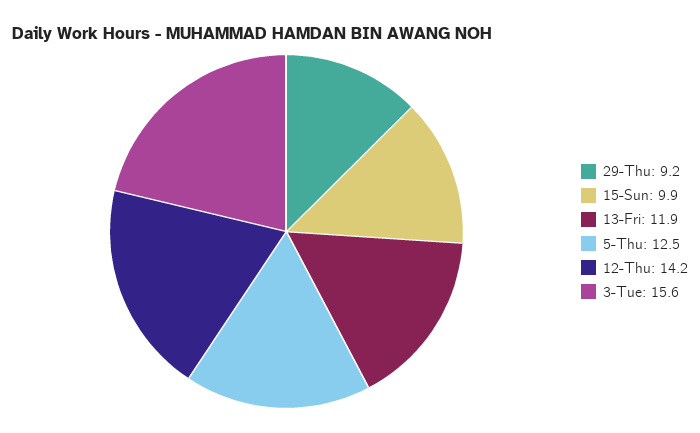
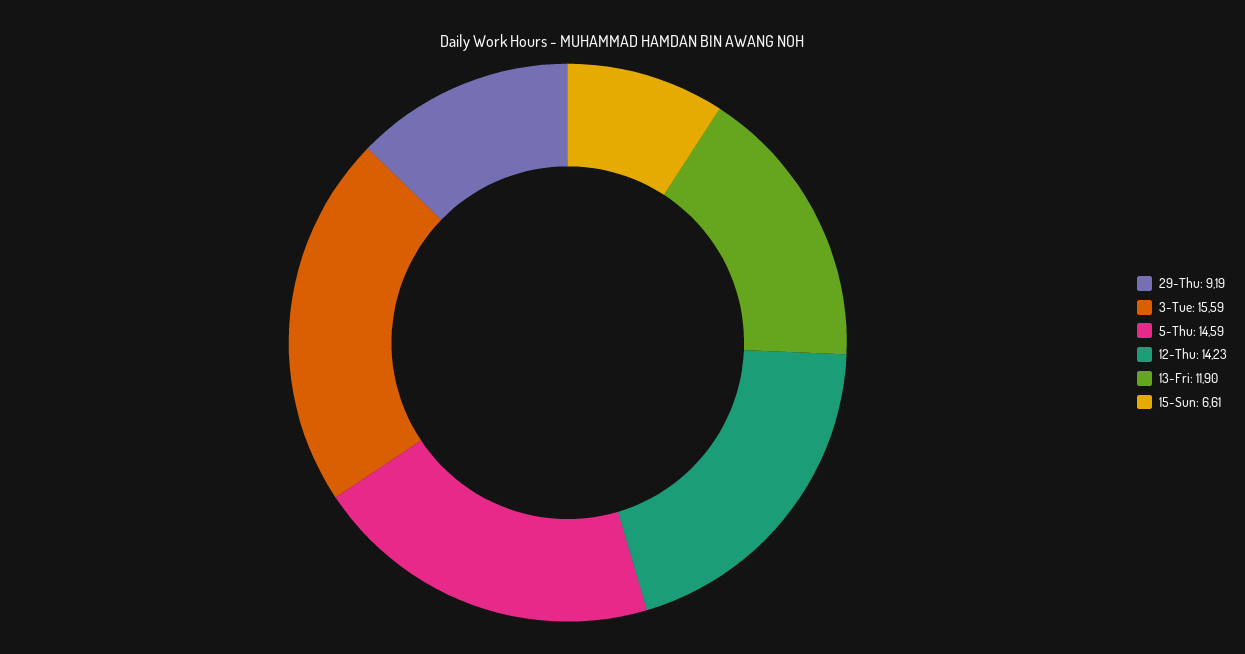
  {
    "29-Thu": 9.19,
-   "15-Sun": 9.9,
+   "15-Sun": 6.61,
    "13-Fri": 11.9,
-   "5-Thu": 12.5,
+   "5-Thu": 14.59,
    "12-Thu": 14.23,
    "3-Tue": 15.59
  }

